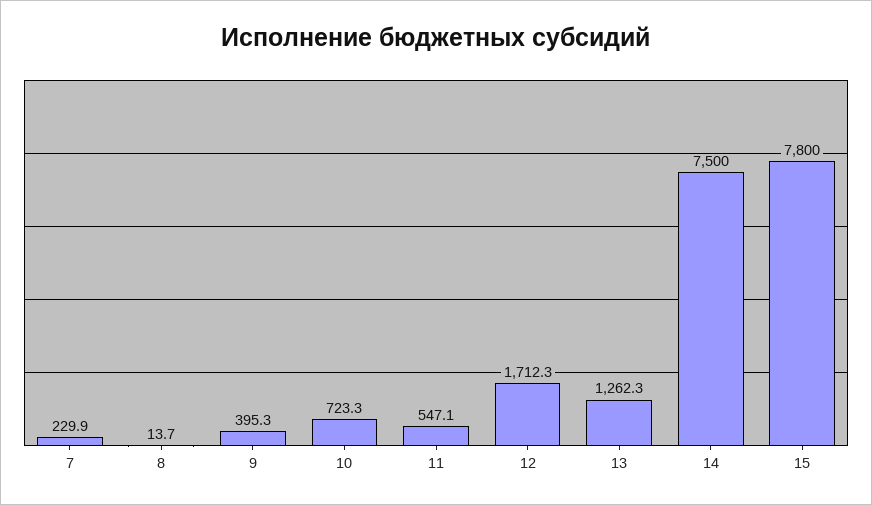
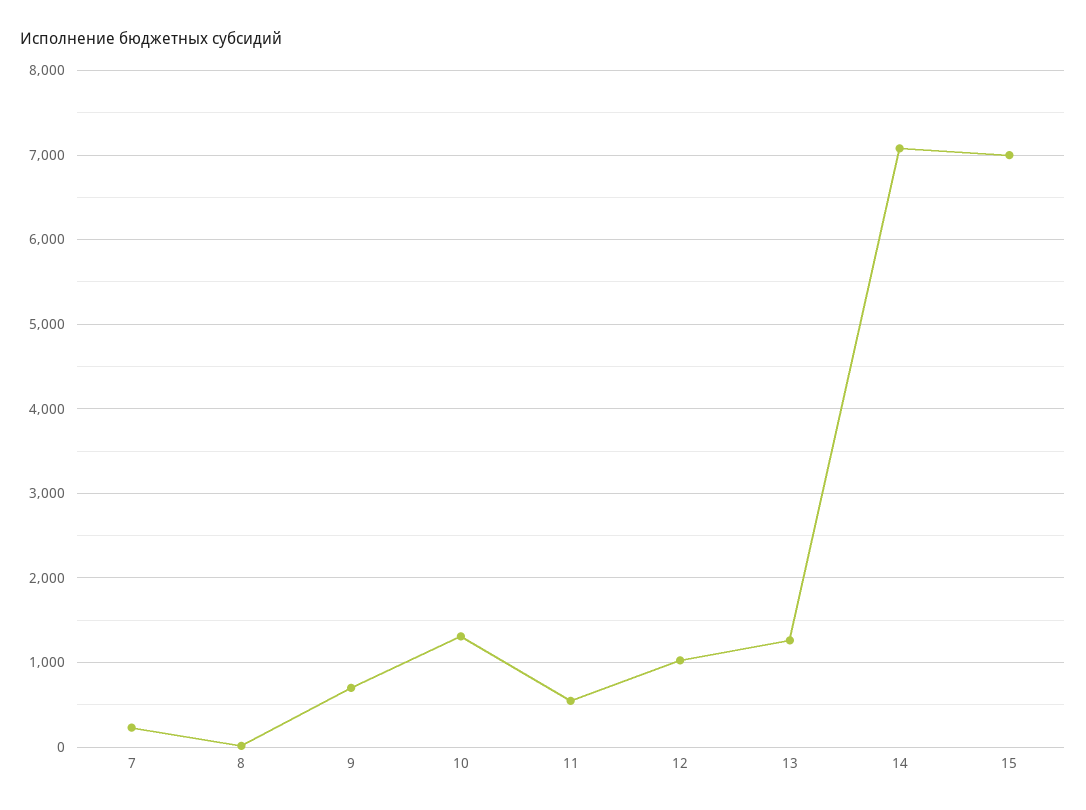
  {
    "7": 229.9,
    "8": 13.7,
-   "9": 395.3,
+   "9": 700,
-   "10": 723.3,
+   "10": 1300,
    "11": 547.1,
-   "12": 1712.3,
+   "12": 1000,
    "13": 1262.3,
-   "14": 7500,
+   "14": 7100,
-   "15": 7800
+   "15": 7000
  }

